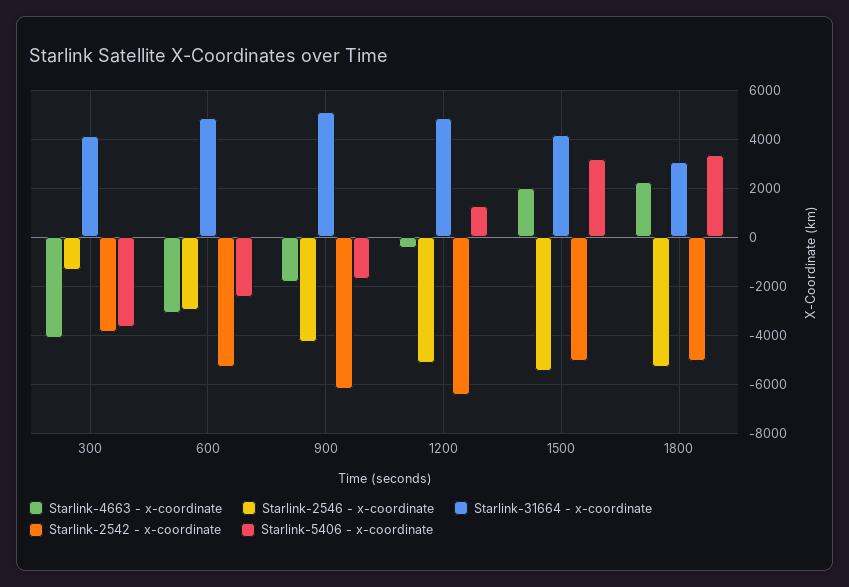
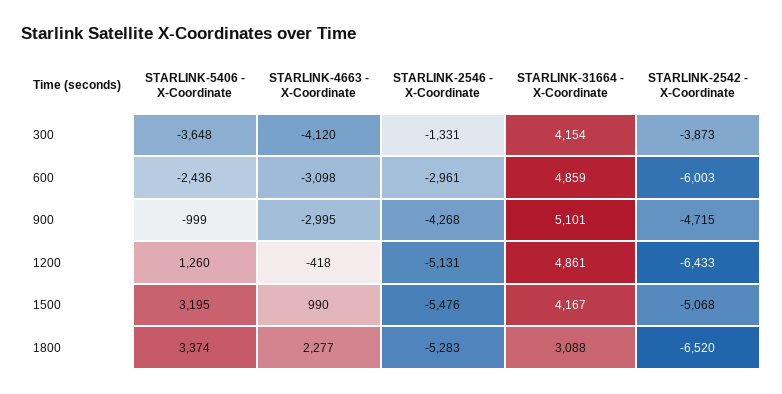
  {
    "Starlink-4663 - x-coordinate": {
      "300": -4120,
      "600": -3098,
-     "900": -1750,
+     "900": -2995,
      "1200": -418,
-     "1500": 2000,
+     "1500": 990,
      "1800": 2277
    },
    "Starlink-2546 - x-coordinate": {
      "300": -1331,
      "600": -2961,
      "900": -4268,
      "1200": -5131,
      "1500": -5476,
      "1800": -5283
    },
    "Starlink-31664 - x-coordinate": {
      "300": 4154,
      "600": 4859,
      "900": 5101,
      "1200": 4861,
      "1500": 4167,
      "1800": 3088
    },
    "Starlink-2542 - x-coordinate": {
      "300": -3873,
-     "600": -5250,
+     "600": -6003,
-     "900": -6250,
+     "900": -4715,
      "1200": -6433,
      "1500": -5068,
-     "1800": -5000
+     "1800": -6520
    },
    "Starlink-5406 - x-coordinate": {
      "300": -3648,
      "600": -2436,
-     "900": -1750,
+     "900": -999,
      "1200": 1260,
      "1500": 3195,
      "1800": 3374
    }
  }

